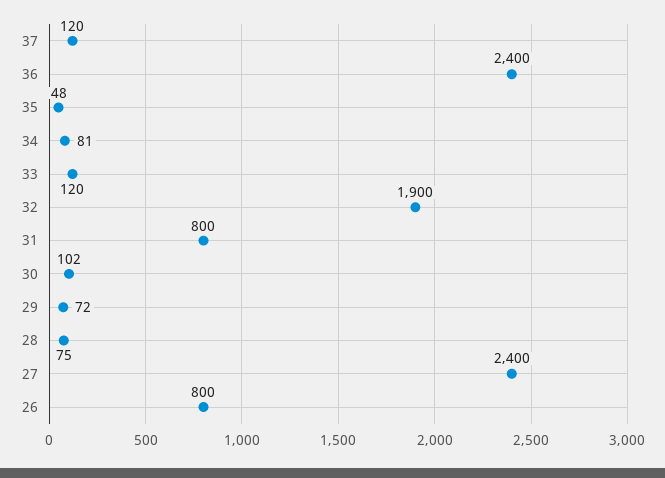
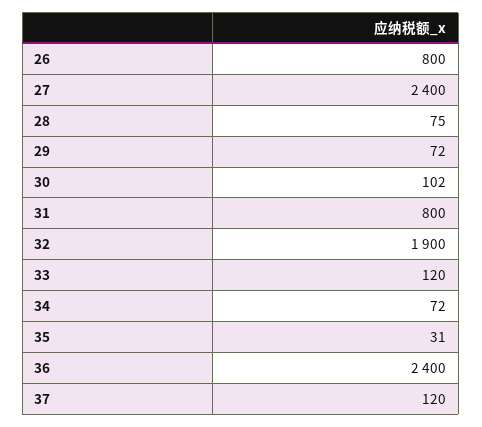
  {
    "37": 120,
    "36": 2400,
-   "35": 48,
+   "35": 31,
-   "34": 81,
+   "34": 72,
    "33": 120,
    "32": 1900,
    "31": 800,
    "30": 102,
    "29": 72,
    "28": 75,
    "27": 2400,
    "26": 800
  }

